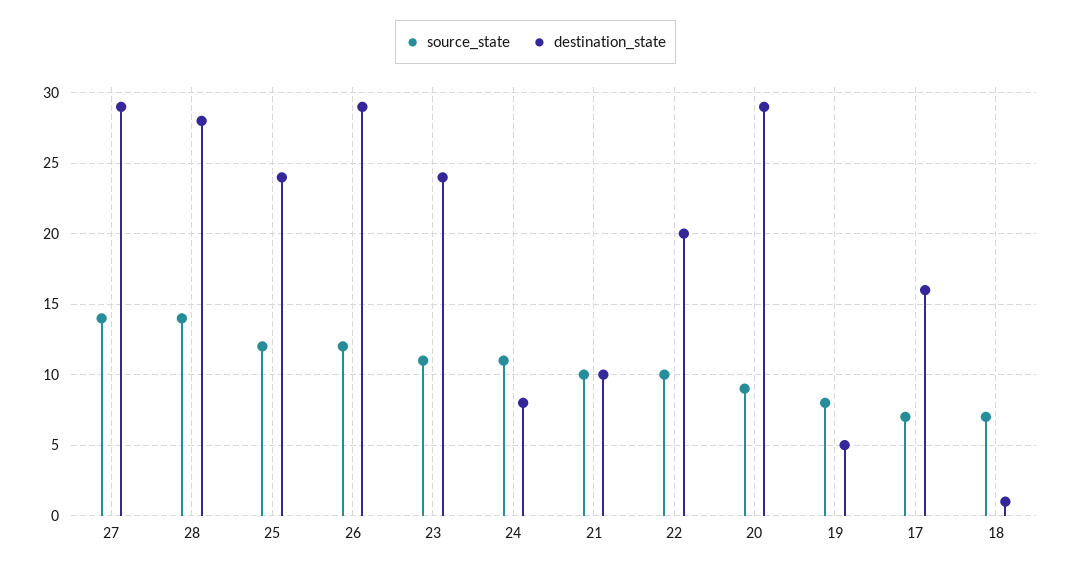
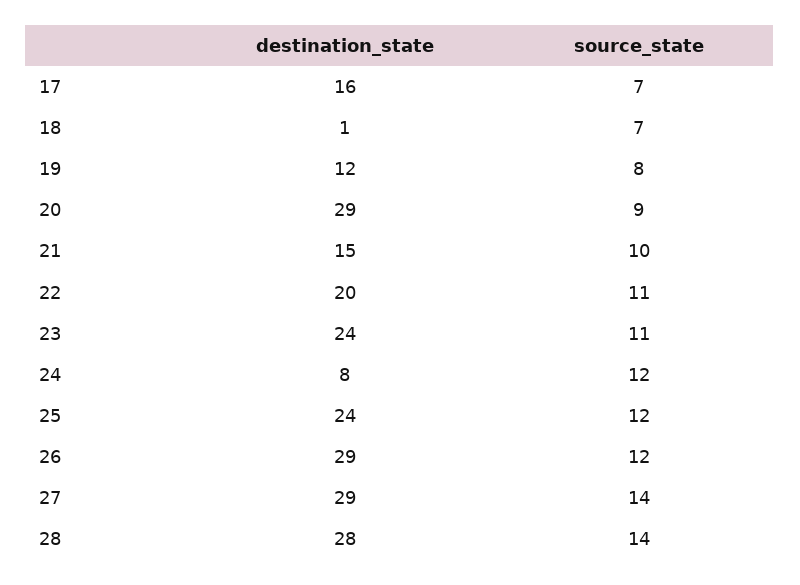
  {
    "source_state": {
      "27": 14,
      "28": 14,
      "25": 12,
      "26": 12,
      "23": 11,
-     "24": 11,
+     "24": 12,
      "21": 10,
-     "22": 10,
+     "22": 11,
      "20": 9,
      "19": 8,
      "17": 7,
      "18": 7
    },
    "destination_state": {
      "27": 29,
      "28": 28,
      "25": 24,
      "26": 29,
      "23": 24,
      "24": 8,
-     "21": 10,
+     "21": 15,
      "22": 20,
      "20": 29,
-     "19": 5,
+     "19": 12,
      "17": 16,
      "18": 1
    }
  }

